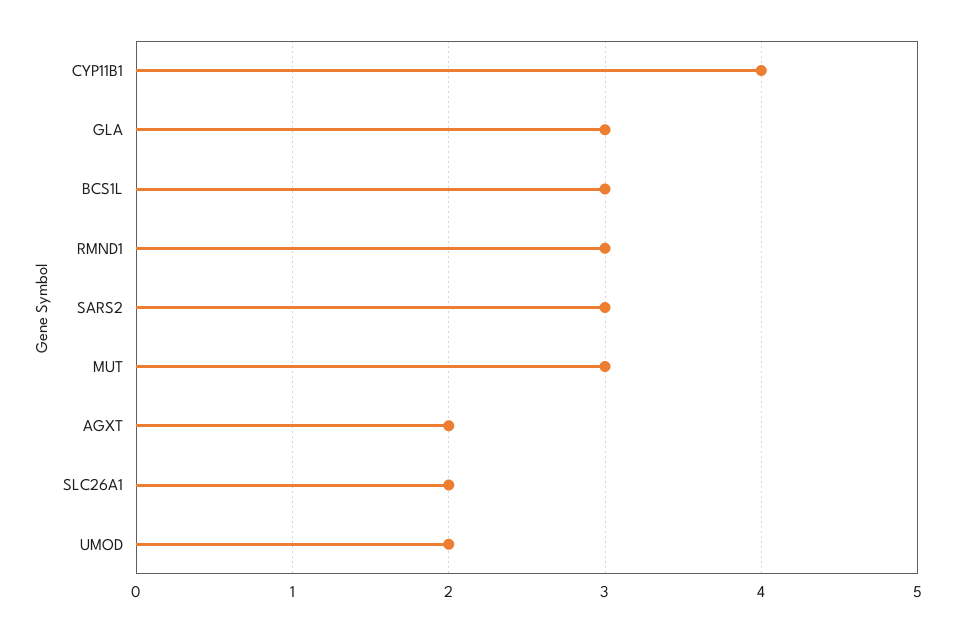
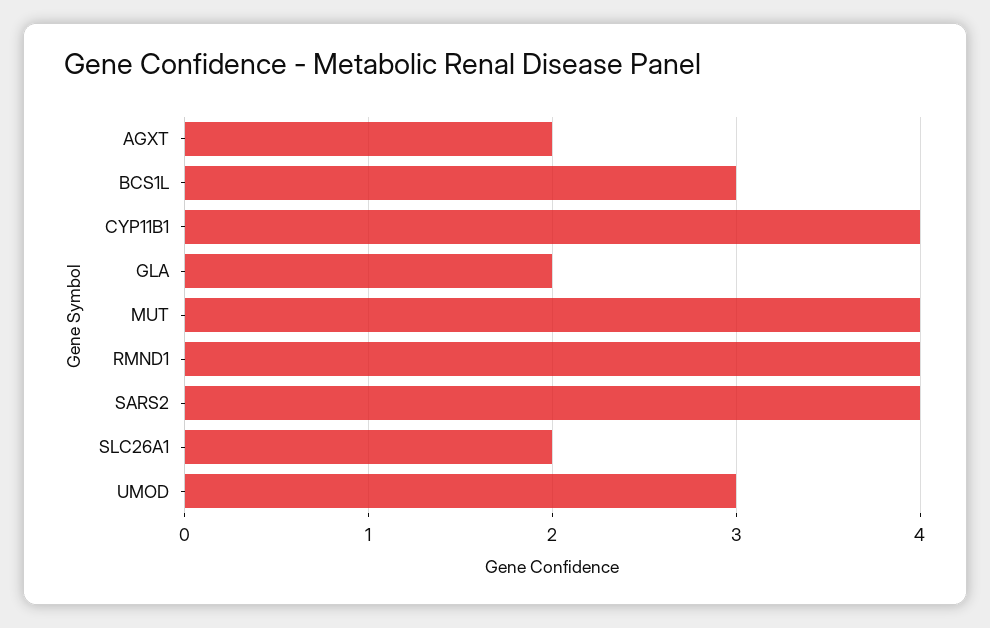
  {
    "CYP11B1": 4,
-   "GLA": 3,
+   "GLA": 2,
    "BCS1L": 3,
-   "RMND1": 3,
+   "RMND1": 4,
-   "SARS2": 3,
+   "SARS2": 4,
-   "MUT": 3,
+   "MUT": 4,
    "AGXT": 2,
    "SLC26A1": 2,
-   "UMOD": 2
+   "UMOD": 3
  }

